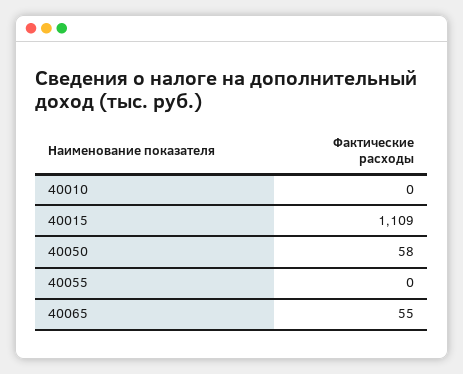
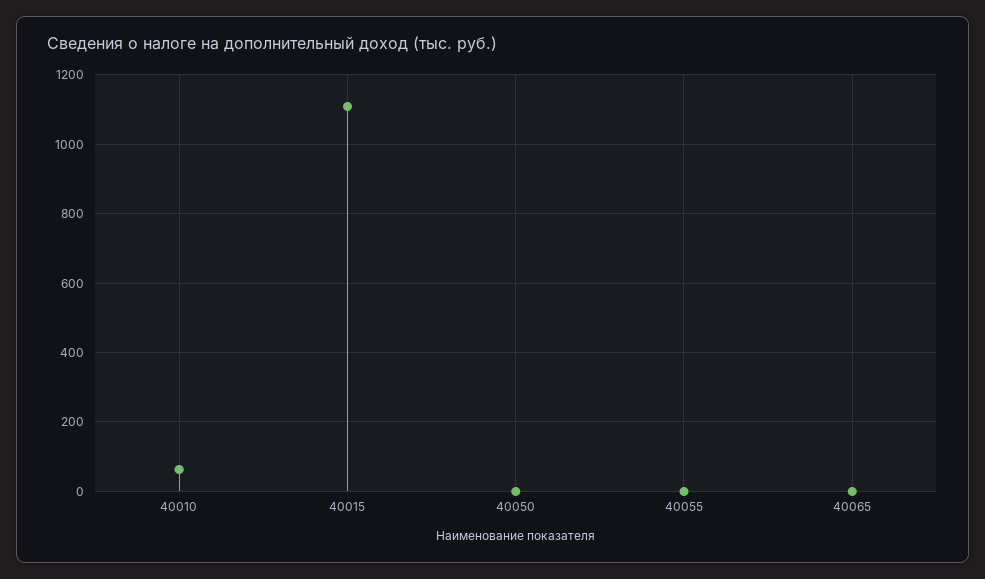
  {
-   "40010": 0,
+   "40010": 60,
    "40015": 1109,
-   "40050": 58,
+   "40050": 0,
    "40055": 0,
-   "40065": 55
+   "40065": 0
  }

